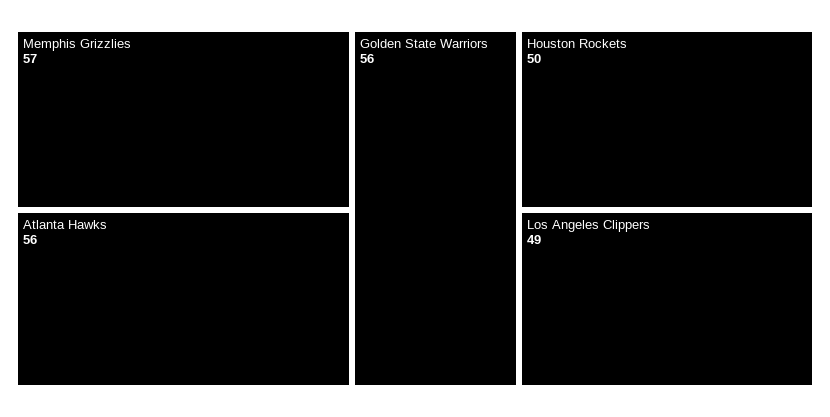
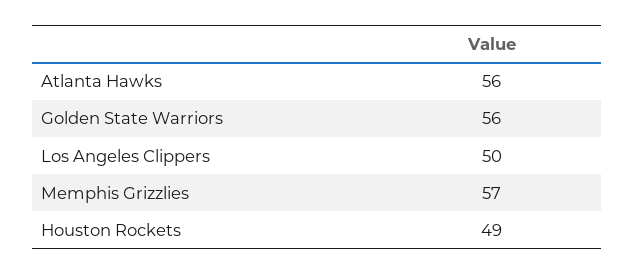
  {
    "Memphis Grizzlies": 57,
    "Atlanta Hawks": 56,
    "Golden State Warriors": 56,
-   "Houston Rockets": 50,
+   "Houston Rockets": 49,
-   "Los Angeles Clippers": 49
+   "Los Angeles Clippers": 50
  }

